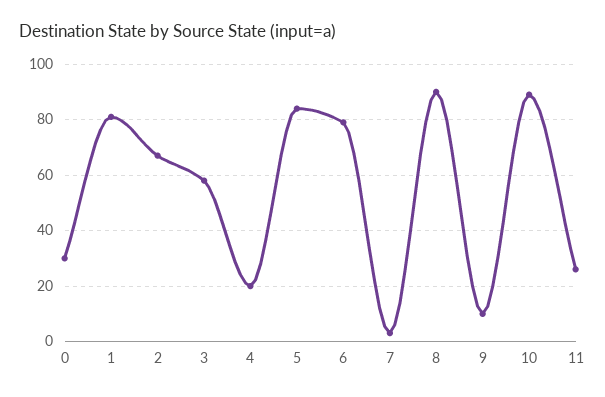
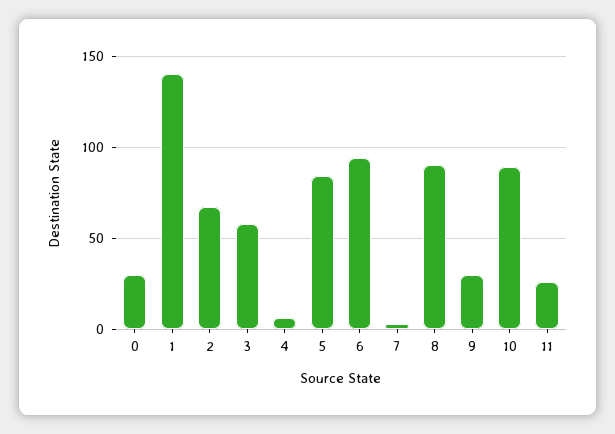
  {
    "0": 30,
-   "1": 80,
+   "1": 140,
    "2": 65,
    "3": 60,
-   "4": 20,
+   "4": 5,
    "5": 85,
-   "6": 80,
+   "6": 95,
    "7": 5,
    "8": 90,
-   "9": 10,
+   "9": 30,
    "10": 90,
    "11": 25
  }

